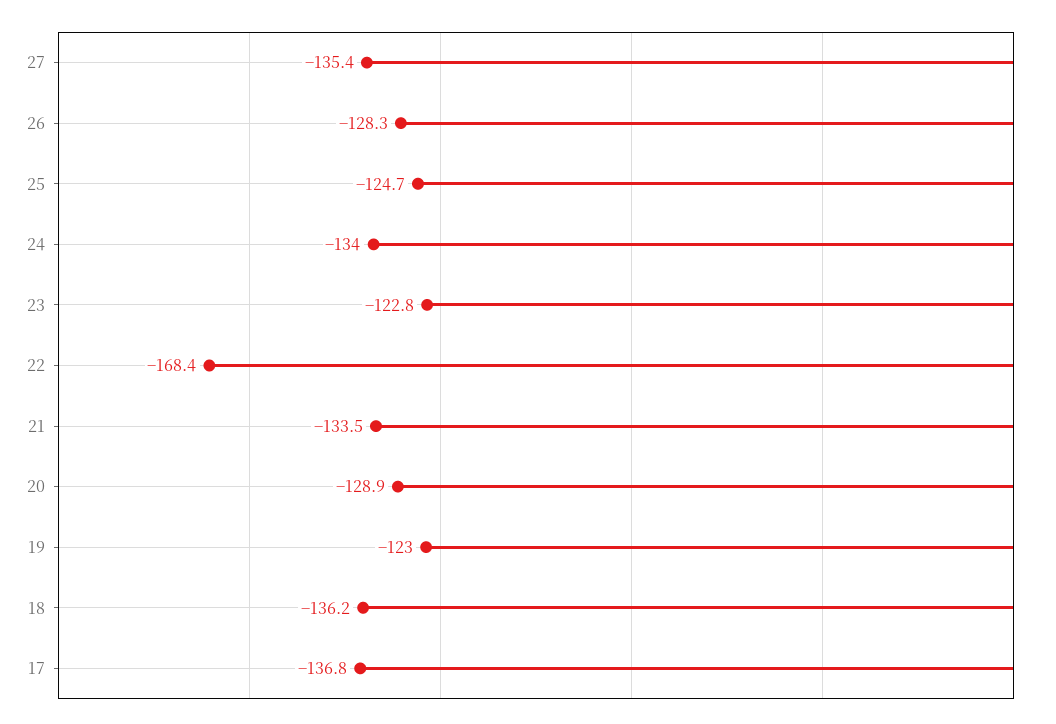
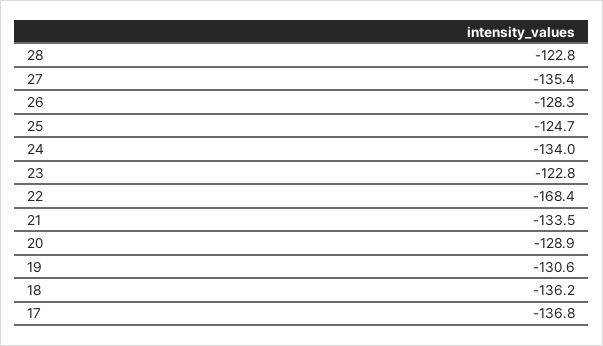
  {
    "27": -135.4,
    "26": -128.3,
    "25": -124.7,
    "24": -134,
    "23": -122.8,
    "22": -168.4,
    "21": -133.5,
    "20": -128.9,
-   "19": -123,
+   "19": -130.6,
    "18": -136.2,
-   "17": -136.8
+   "17": -136.8,
+   "28": -122.8
  }

